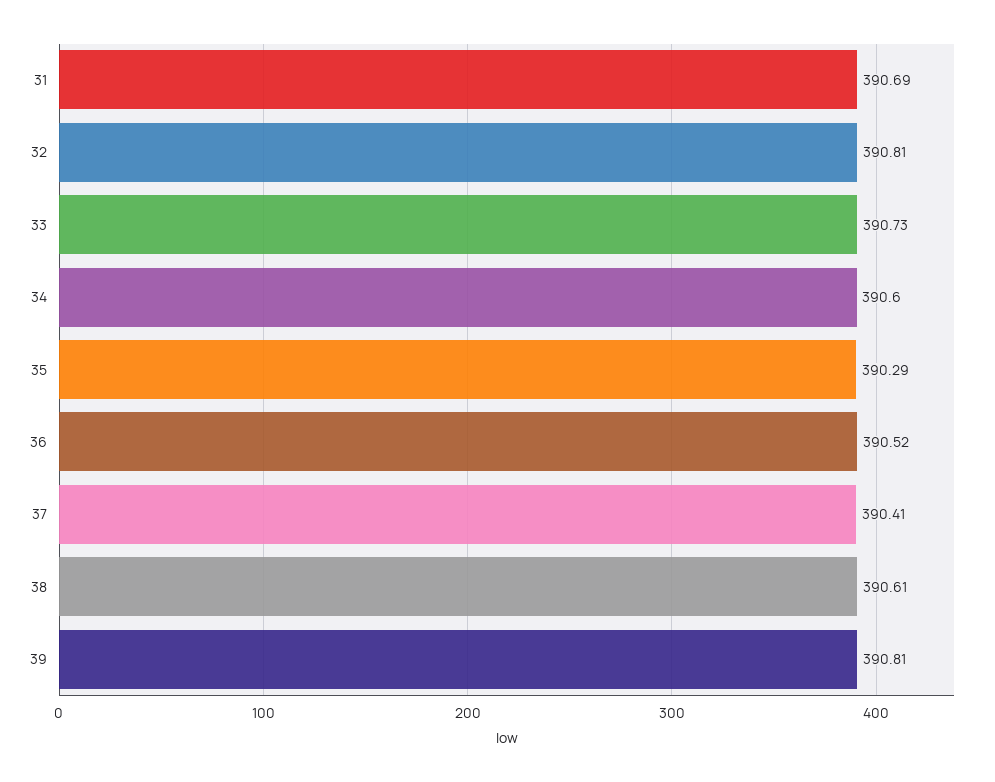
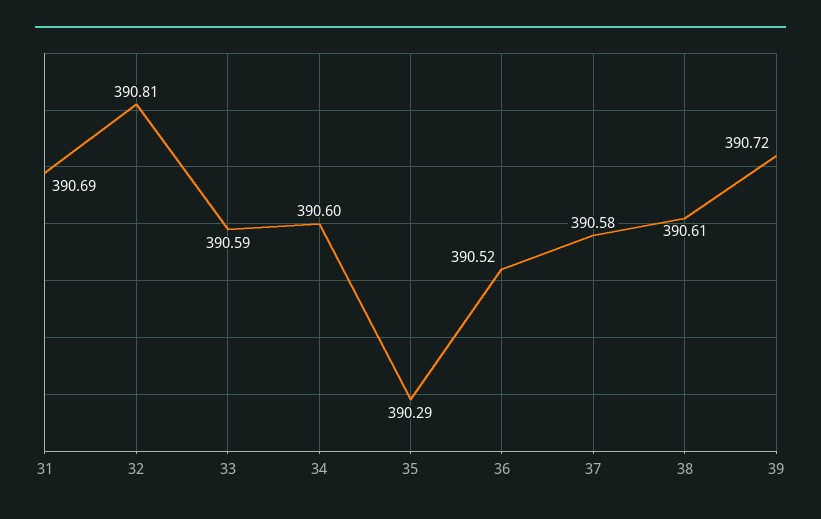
  {
    "31": 390.69,
    "32": 390.81,
-   "33": 390.73,
+   "33": 390.59,
    "34": 390.6,
    "35": 390.29,
    "36": 390.52,
-   "37": 390.41,
+   "37": 390.58,
    "38": 390.61,
-   "39": 390.81
+   "39": 390.72
  }

